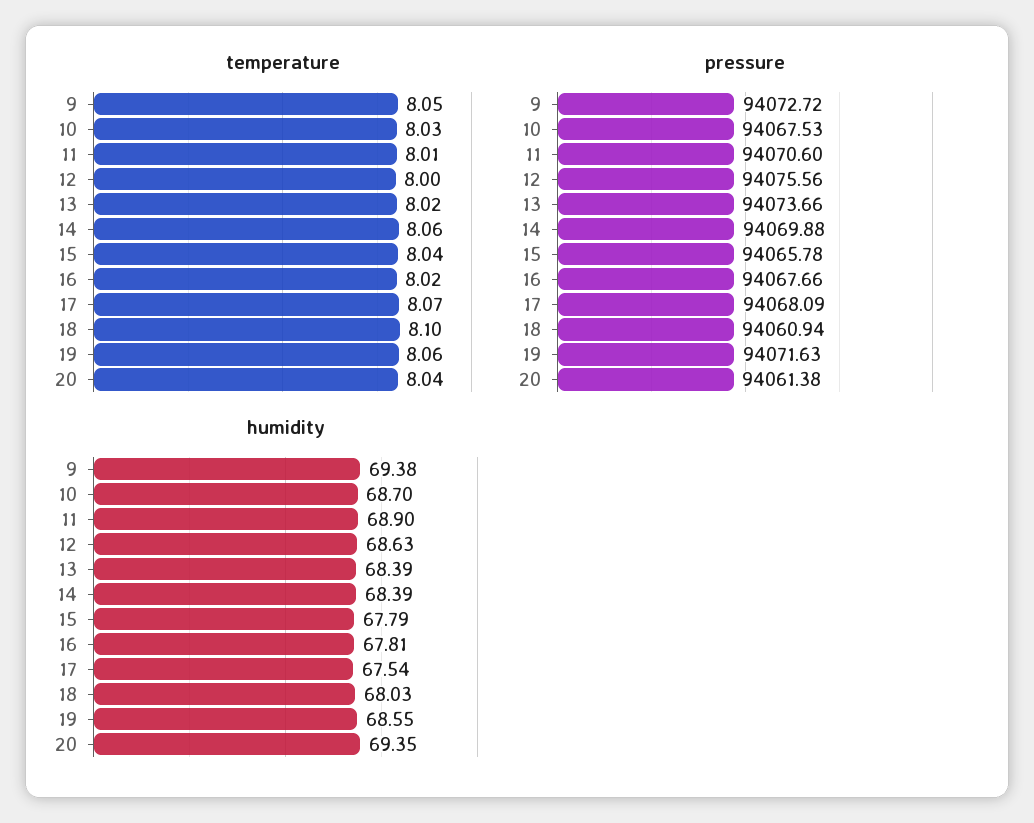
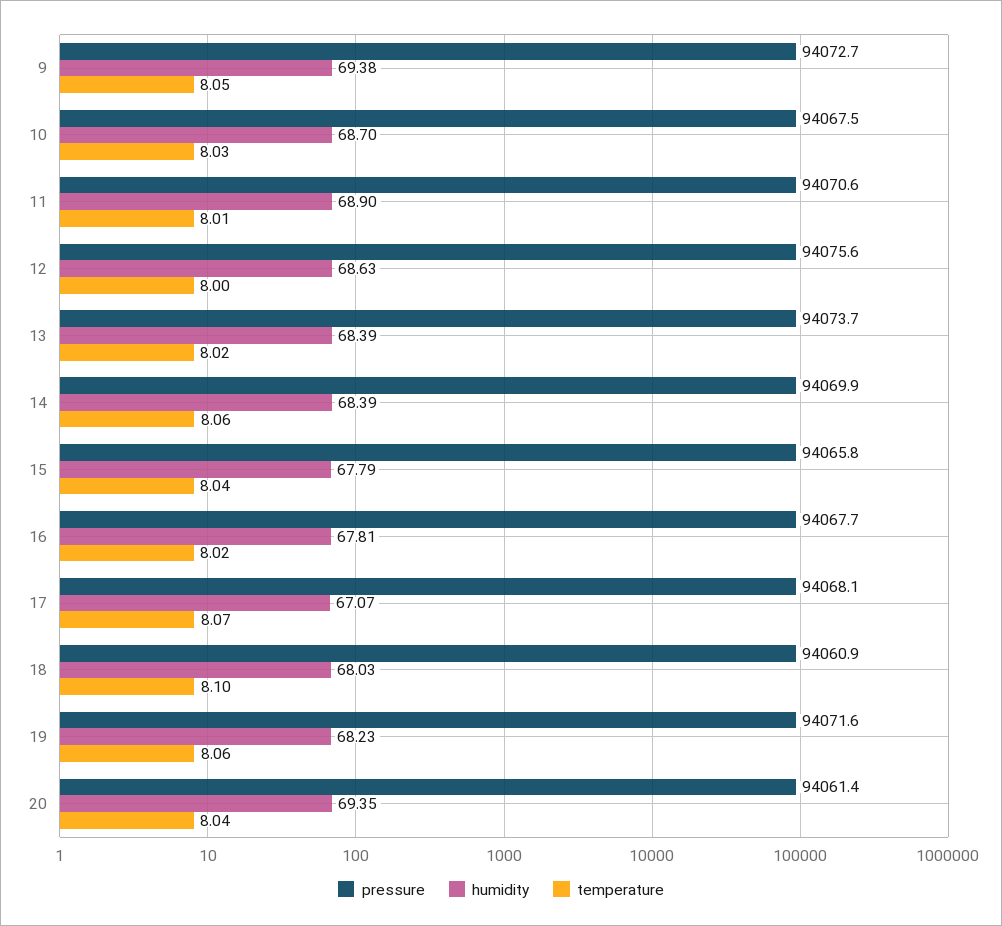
  {
    "temperature": {
      "9": 8.05,
      "10": 8.03,
      "11": 8.01,
      "12": 8,
      "13": 8.02,
      "14": 8.06,
      "15": 8.04,
      "16": 8.02,
      "17": 8.07,
      "18": 8.1,
      "19": 8.06,
      "20": 8.04
    },
    "pressure": {
      "9": 94072.72,
      "10": 94067.53,
      "11": 94070.6,
      "12": 94075.56,
      "13": 94073.66,
      "14": 94069.88,
      "15": 94065.78,
      "16": 94067.66,
      "17": 94068.09,
      "18": 94060.94,
      "19": 94071.63,
      "20": 94061.38
    },
    "humidity": {
      "9": 69.38,
      "10": 68.7,
      "11": 68.9,
      "12": 68.63,
      "13": 68.39,
      "14": 68.39,
      "15": 67.79,
      "16": 67.81,
-     "17": 67.54,
+     "17": 67.07,
      "18": 68.03,
-     "19": 68.55,
+     "19": 68.23,
      "20": 69.35
    }
  }

